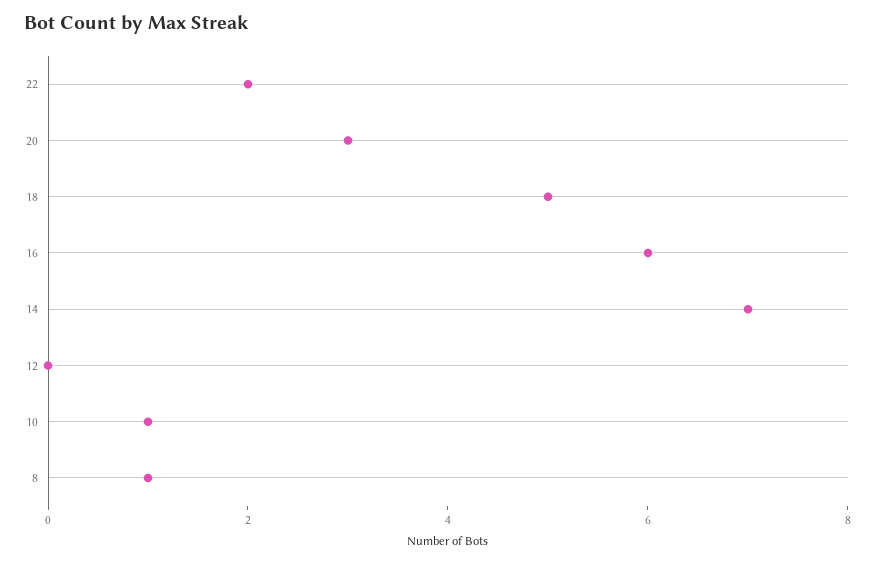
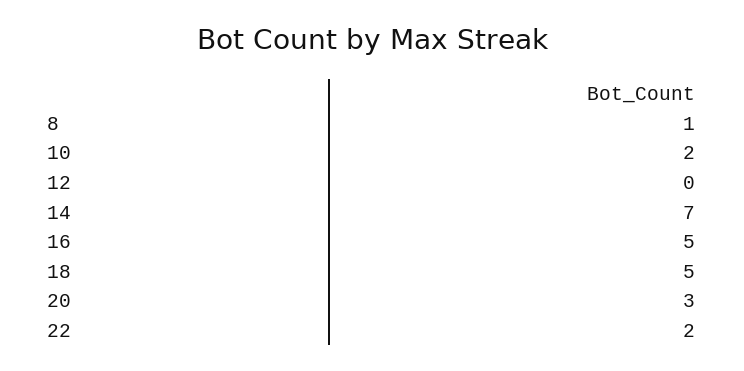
  {
    "22": 2,
    "20": 3,
    "18": 5,
-   "16": 6,
+   "16": 5,
    "14": 7,
    "12": 0,
-   "10": 1,
+   "10": 2,
    "8": 1
  }

